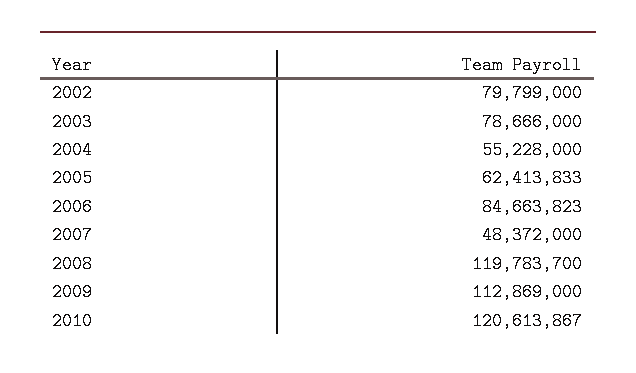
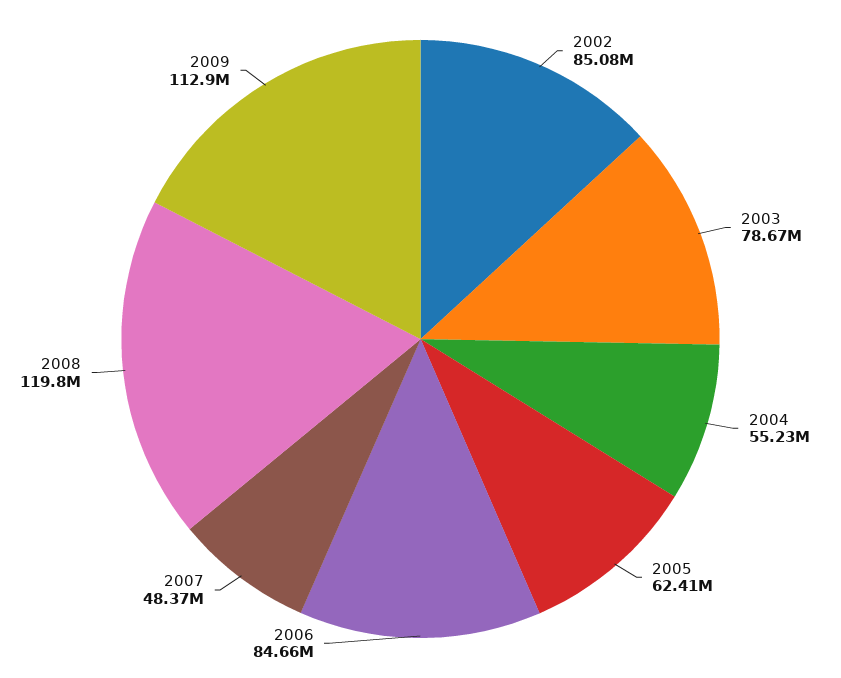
  {
-   "2002": 79799000,
+   "2002": 85080000,
    "2003": 78666000,
    "2004": 55228000,
    "2005": 62413833,
    "2006": 84663823,
    "2007": 48372000,
    "2008": 119783700,
-   "2009": 112869000,
+   "2009": 112869000
-   "2010": 120613867
  }

